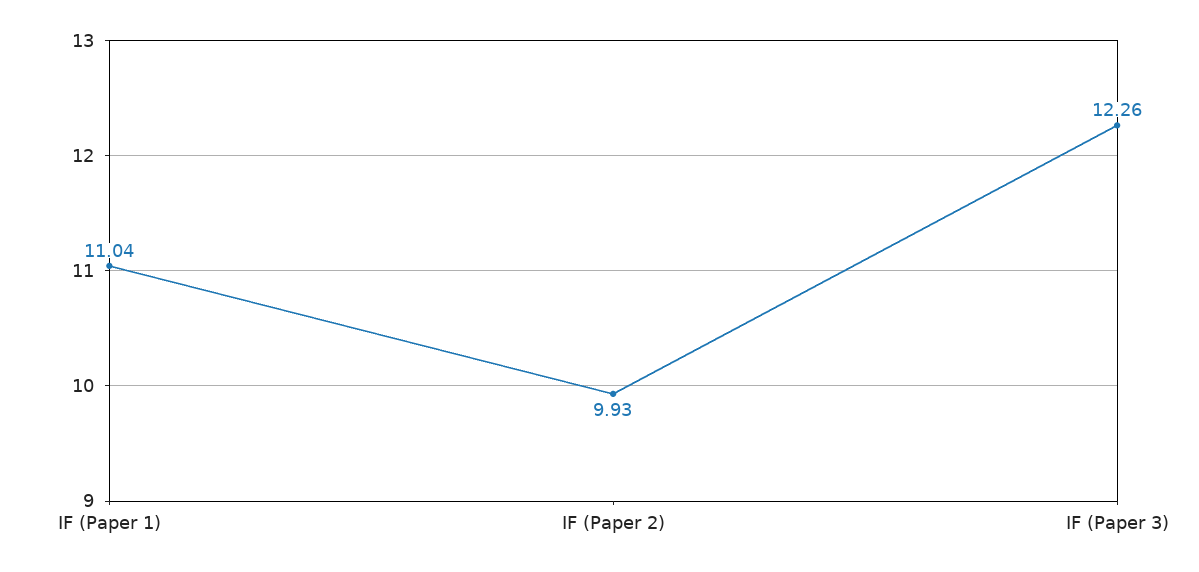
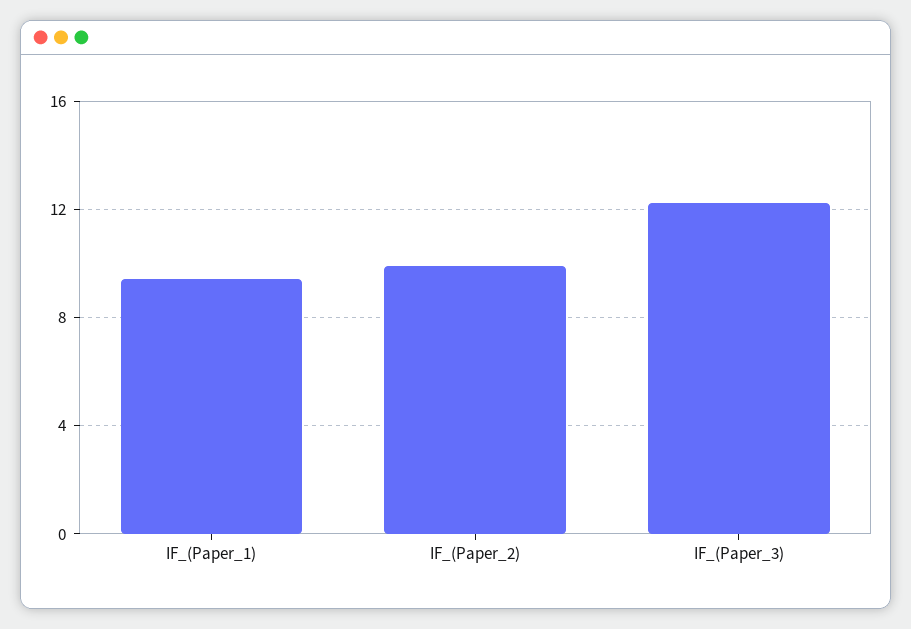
  {
-   "IF (Paper 1)": 11.04,
+   "IF (Paper 1)": 9.5,
    "IF (Paper 2)": 9.93,
    "IF (Paper 3)": 12.26
  }

